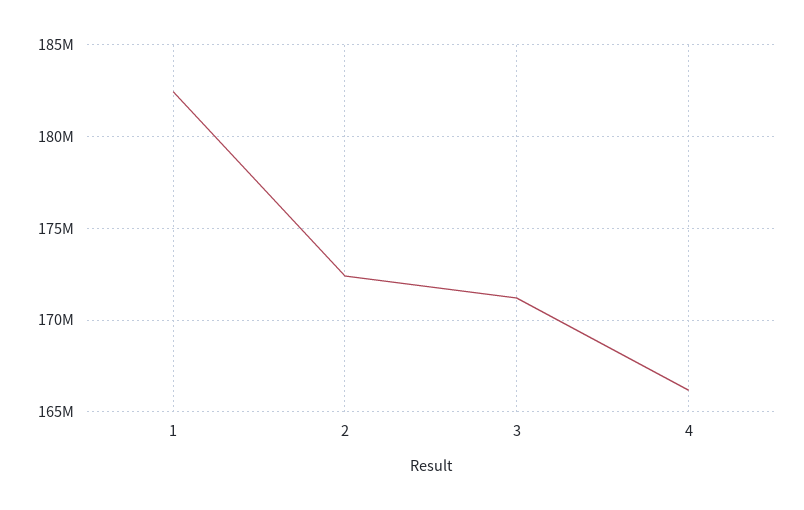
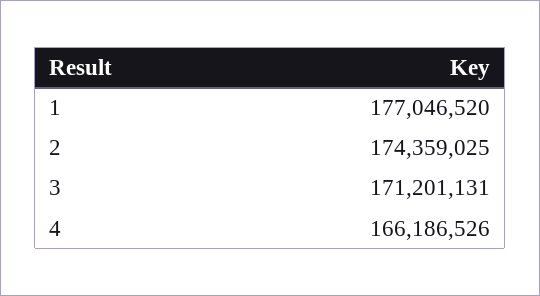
  {
-   "1": 182500000,
+   "1": 177046520,
-   "2": 172500000,
+   "2": 174359025,
    "3": 171201131,
    "4": 166186526
  }

